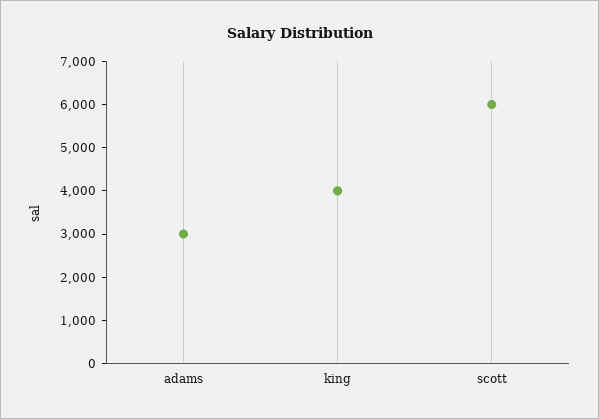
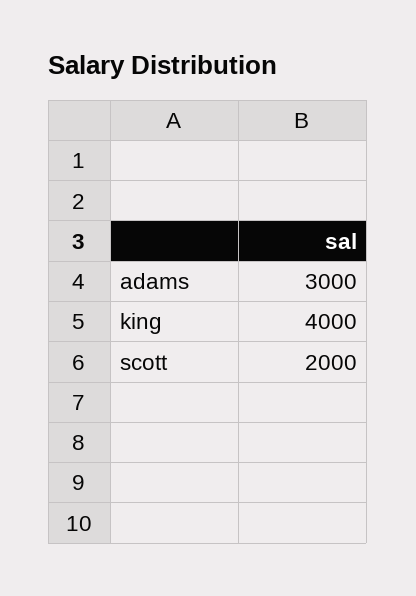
  {
    "adams": 3000,
    "king": 4000,
-   "scott": 6000
+   "scott": 2000
  }

